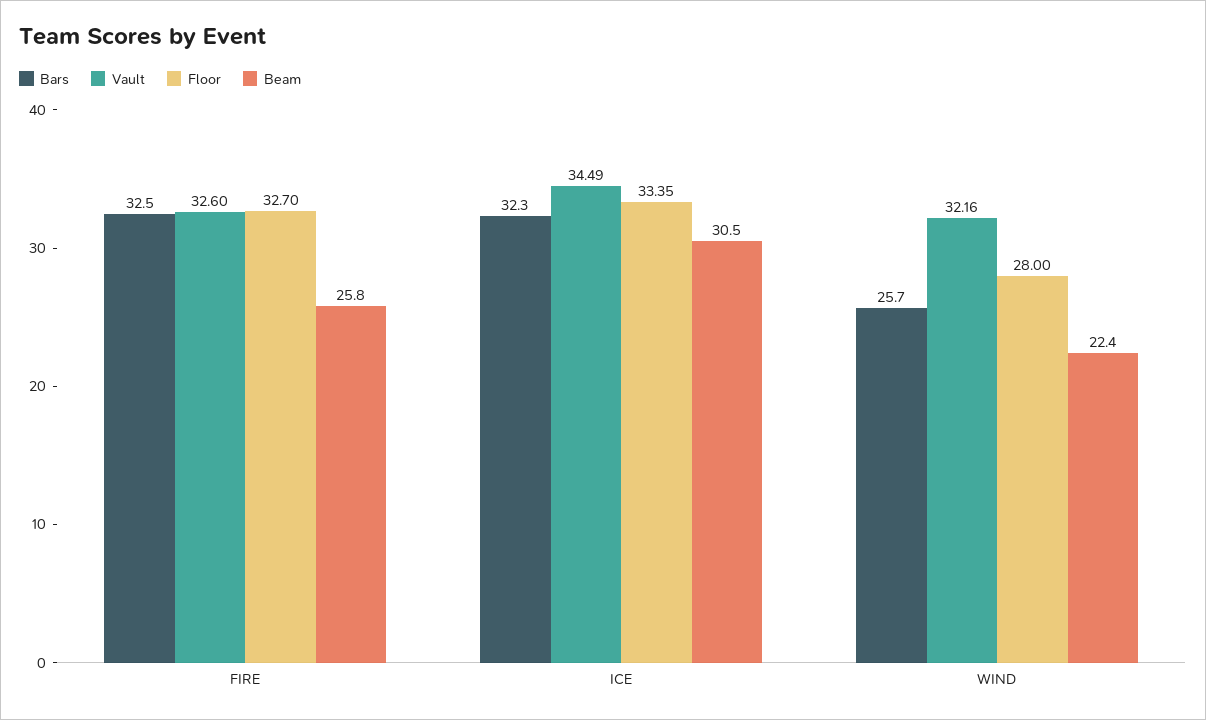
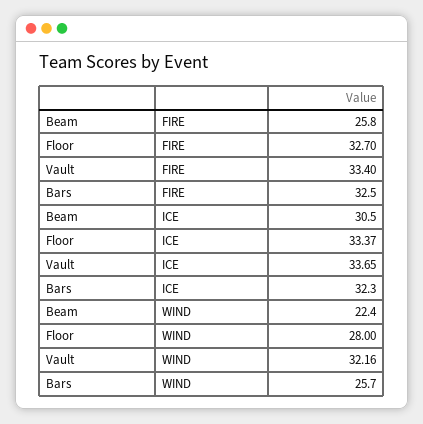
  {
    "Bars": {
      "FIRE": 32.5,
      "ICE": 32.3,
      "WIND": 25.7
    },
    "Vault": {
-     "FIRE": 32.6,
+     "FIRE": 33.4,
-     "ICE": 34.49,
+     "ICE": 33.65,
      "WIND": 32.16
    },
    "Floor": {
      "FIRE": 32.7,
-     "ICE": 33.35,
+     "ICE": 33.37,
      "WIND": 28
    },
    "Beam": {
      "FIRE": 25.8,
      "ICE": 30.5,
      "WIND": 22.4
    }
  }

